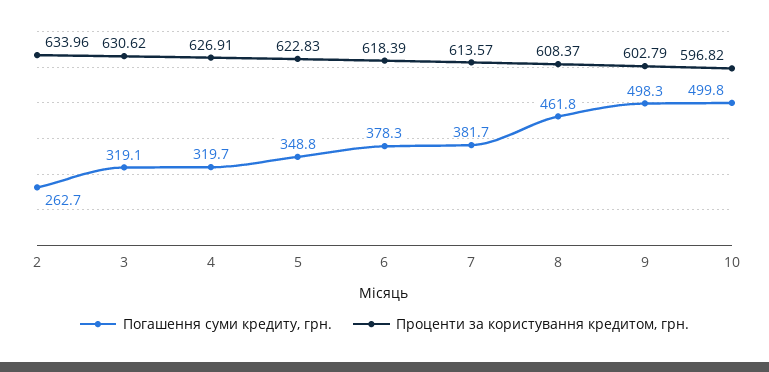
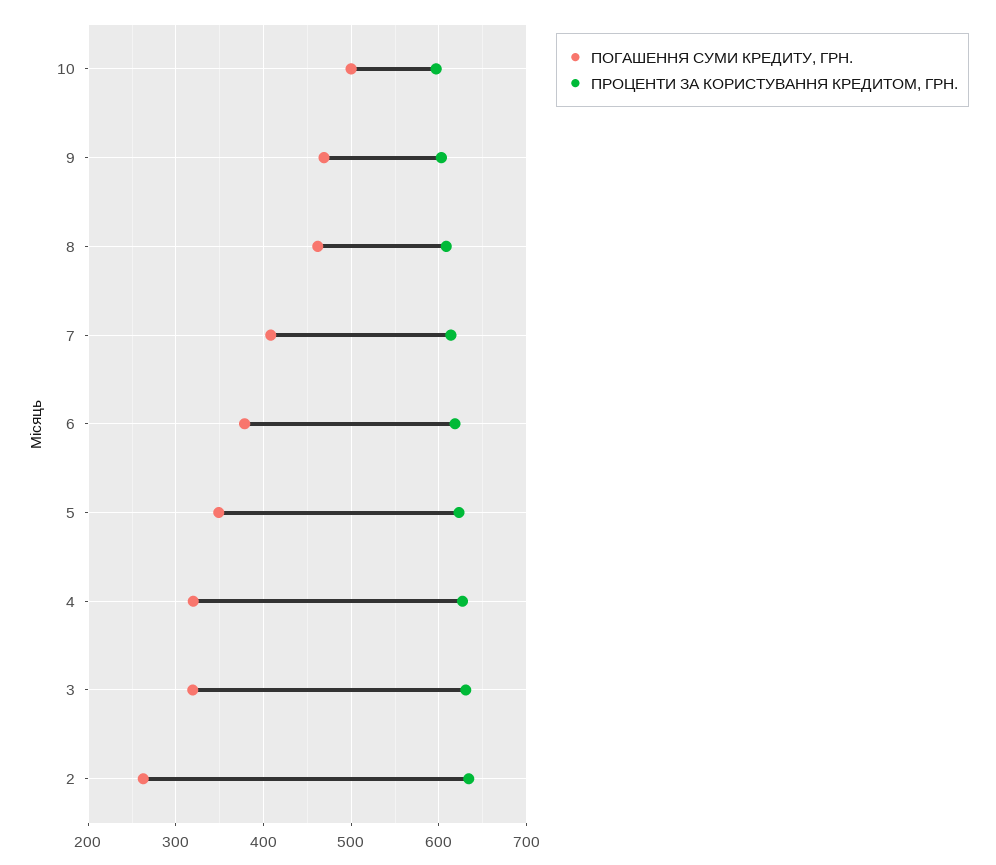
  {
    "Погашення суми кредиту, грн.": {
      "2": 262.7,
      "3": 319.1,
      "4": 319.7,
      "5": 348.8,
      "6": 378.3,
-     "7": 381.7,
+     "7": 410,
      "8": 461.8,
-     "9": 498.3,
+     "9": 470,
      "10": 499.8
    },
    "Проценти за користування кредитом, грн.": {
      "2": 633.96,
      "3": 630.62,
      "4": 626.91,
      "5": 622.83,
      "6": 618.39,
      "7": 613.57,
      "8": 608.37,
      "9": 602.79,
      "10": 596.82
    }
  }

